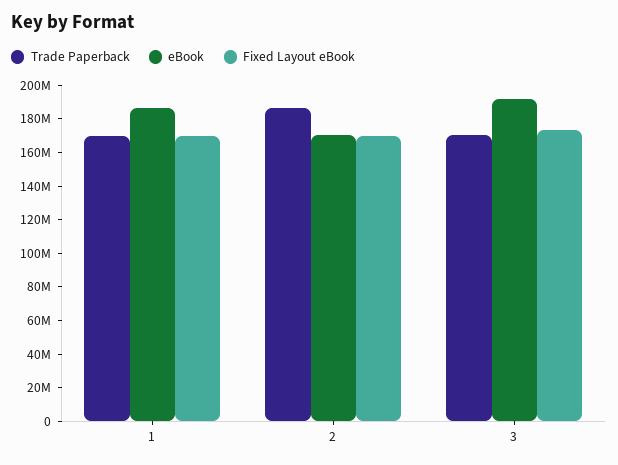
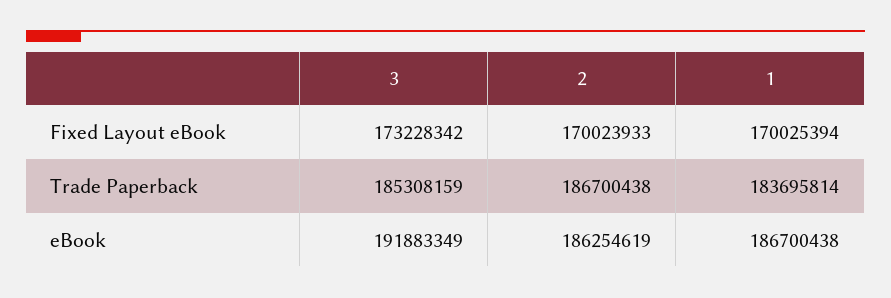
  {
    "Trade Paperback": {
-     "1": 170000000,
+     "1": 183695814,
      "2": 186700438,
-     "3": 170000000
+     "3": 185308159
    },
    "eBook": {
      "1": 186700438,
-     "2": 170000000,
+     "2": 186254619,
      "3": 191883349
    },
    "Fixed Layout eBook": {
      "1": 170025394,
      "2": 170023933,
      "3": 173228342
    }
  }

